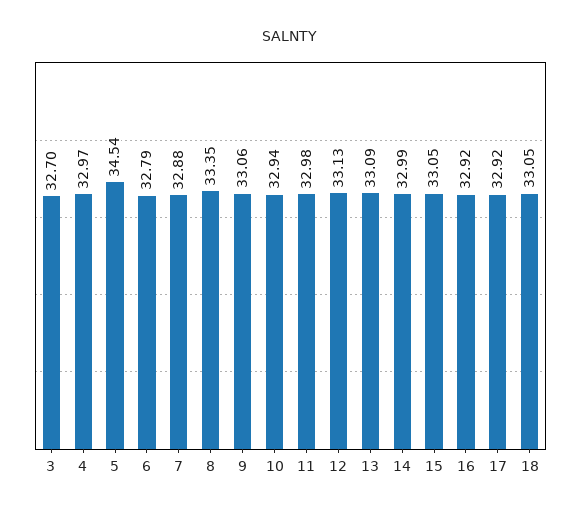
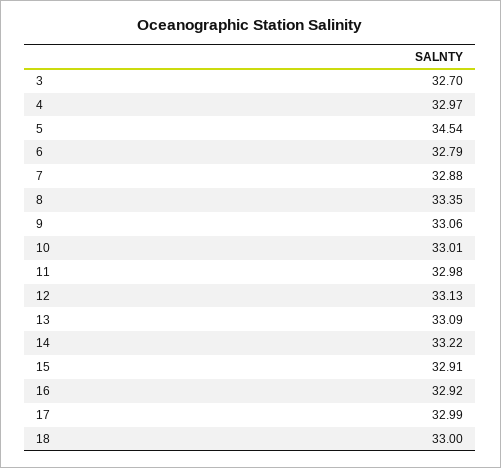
  {
    "3": 32.7,
    "4": 32.97,
    "5": 34.54,
    "6": 32.79,
    "7": 32.88,
    "8": 33.35,
    "9": 33.06,
-   "10": 32.94,
+   "10": 33.01,
    "11": 32.98,
    "12": 33.13,
    "13": 33.09,
-   "14": 32.99,
+   "14": 33.22,
-   "15": 33.05,
+   "15": 32.91,
    "16": 32.92,
-   "17": 32.92,
+   "17": 32.99,
-   "18": 33.05
+   "18": 33
  }

